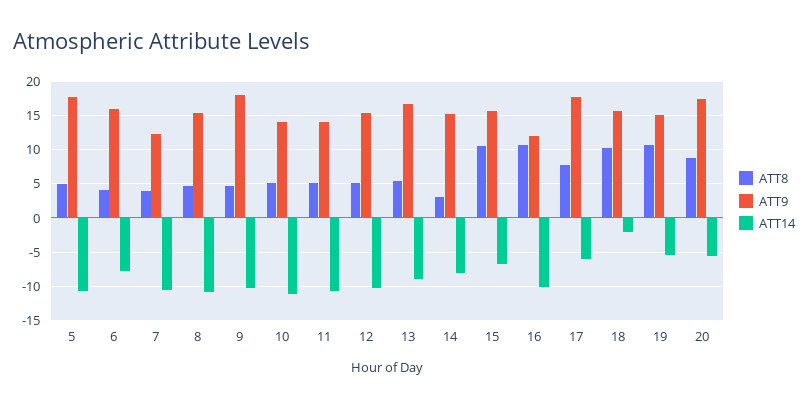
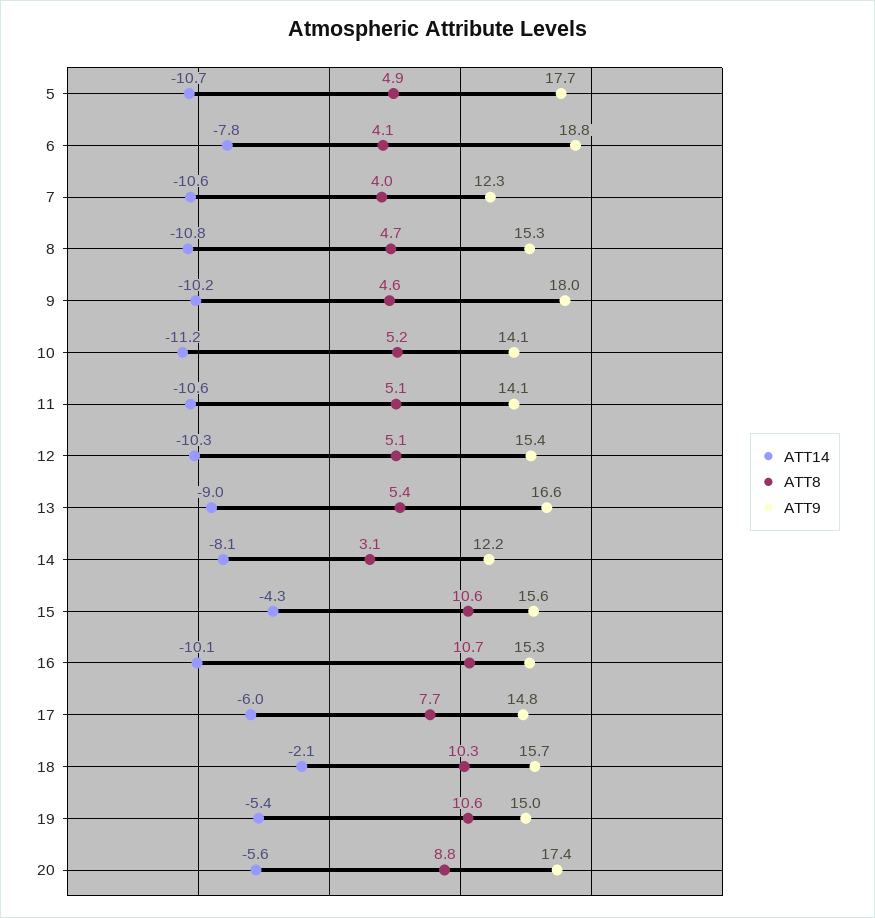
  {
    "ATT8": {
      "5": 4.9,
      "6": 4.1,
      "7": 4,
      "8": 4.7,
      "9": 4.6,
      "10": 5.2,
      "11": 5.1,
      "12": 5.1,
      "13": 5.4,
      "14": 3.1,
      "15": 10.6,
      "16": 10.7,
      "17": 7.7,
      "18": 10.3,
      "19": 10.6,
      "20": 8.8
    },
    "ATT9": {
      "5": 17.7,
-     "6": 16,
+     "6": 18.8,
      "7": 12.3,
      "8": 15.3,
      "9": 18,
      "10": 14.1,
      "11": 14.1,
      "12": 15.4,
      "13": 16.6,
-     "14": 15,
+     "14": 12.2,
      "15": 15.6,
-     "16": 12,
+     "16": 15.3,
-     "17": 18,
+     "17": 14.8,
      "18": 15.7,
      "19": 15,
      "20": 17.4
    },
    "ATT14": {
      "5": -10.7,
      "6": -7.8,
      "7": -10.6,
      "8": -10.8,
      "9": -10.2,
      "10": -11.2,
      "11": -10.6,
      "12": -10.3,
      "13": -9,
      "14": -8.1,
-     "15": -7,
+     "15": -4.3,
      "16": -10.1,
      "17": -6,
      "18": -2.1,
      "19": -5.4,
      "20": -5.6
    }
  }

